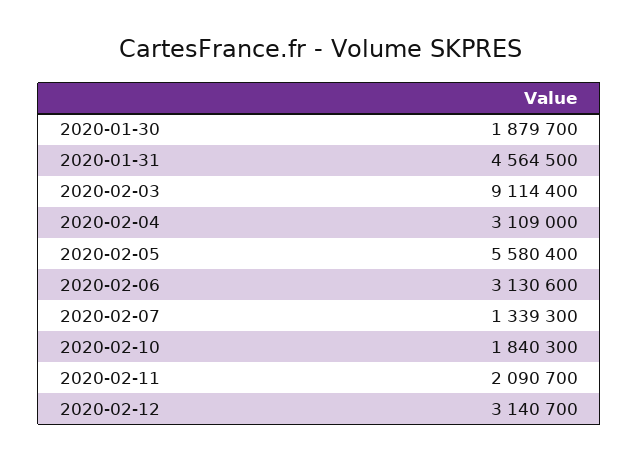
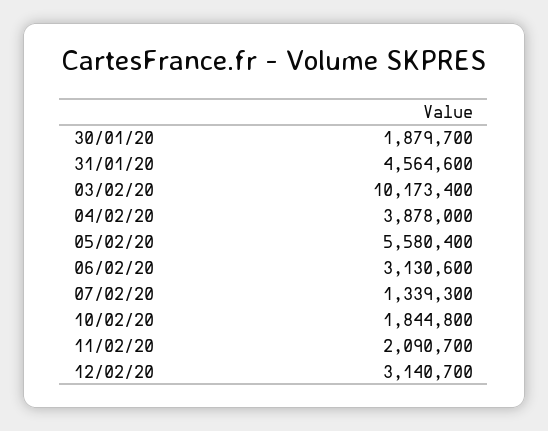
  {
    "2020-01-30": 1879700,
-   "2020-01-31": 4564500,
+   "2020-01-31": 4564600,
-   "2020-02-03": 9114400,
+   "2020-02-03": 10173400,
-   "2020-02-04": 3109000,
+   "2020-02-04": 3878000,
    "2020-02-05": 5580400,
    "2020-02-06": 3130600,
    "2020-02-07": 1339300,
-   "2020-02-10": 1840300,
+   "2020-02-10": 1844800,
    "2020-02-11": 2090700,
    "2020-02-12": 3140700
  }

